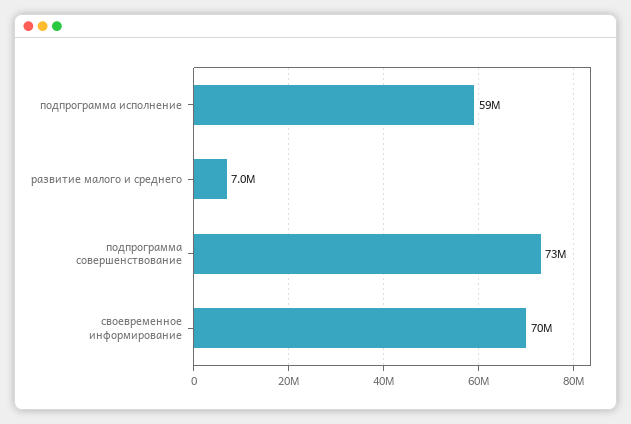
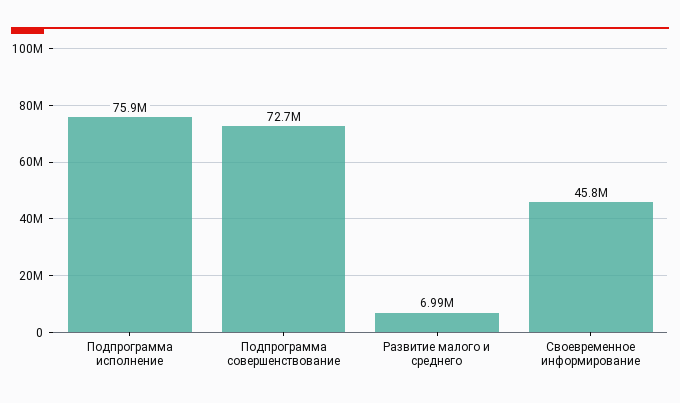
  {
-   "подпрограмма исполнение": 59000000,
+   "подпрограмма исполнение": 75900000,
    "развитие малого и среднего": 6990000,
    "подпрограмма совершенствование": 72700000,
-   "своевременное информирование": 70000000
+   "своевременное информирование": 45800000
  }

